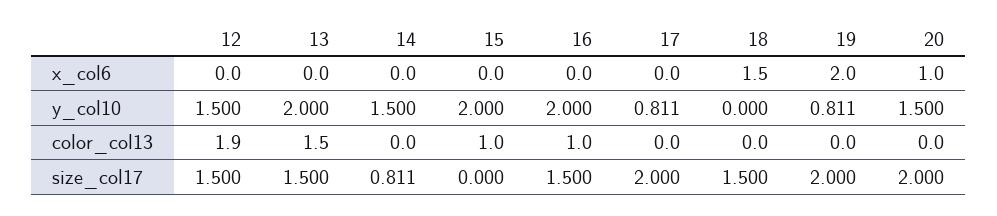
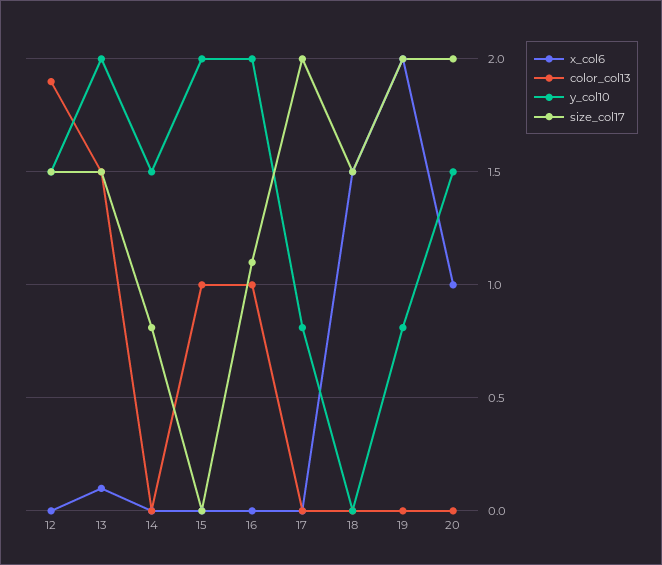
  {
    "x_col6": {
      "12": 0,
-     "13": 0,
+     "13": 0.1,
      "14": 0,
      "15": 0,
      "16": 0,
      "17": 0,
      "18": 1.5,
      "19": 2,
      "20": 1
    },
    "y_col10": {
      "12": 1.5,
      "13": 2,
      "14": 1.5,
      "15": 2,
      "16": 2,
      "17": 0.811,
      "18": 0,
      "19": 0.811,
      "20": 1.5
    },
    "color_col13": {
      "12": 1.9,
      "13": 1.5,
      "14": 0,
      "15": 1,
      "16": 1,
      "17": 0,
      "18": 0,
      "19": 0,
      "20": 0
    },
    "size_col17": {
      "12": 1.5,
      "13": 1.5,
      "14": 0.811,
      "15": 0,
-     "16": 1.5,
+     "16": 1.1,
      "17": 2,
      "18": 1.5,
      "19": 2,
      "20": 2
    }
  }

